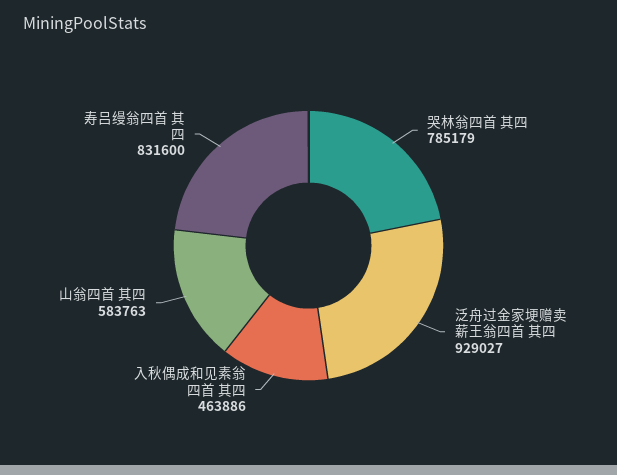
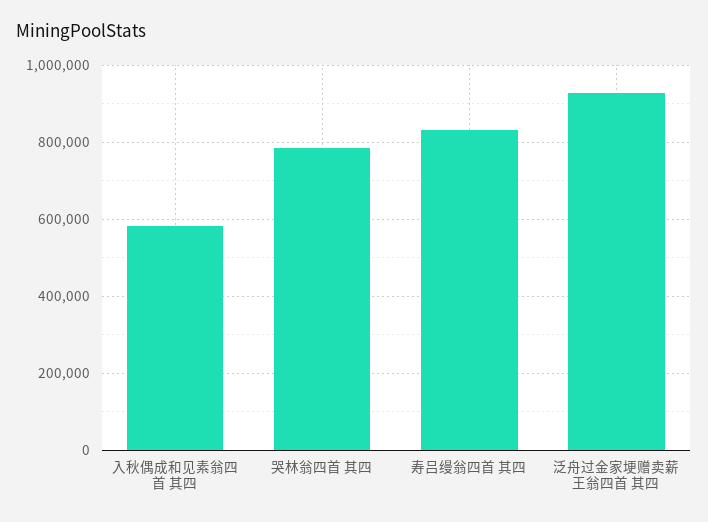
  {
    "哭林翁四首 其四": 785179,
    "泛舟过金家埂赠卖薪王翁四首 其四": 929027,
-   "入秋偶成和见素翁四首 其四": 463886,
+   "入秋偶成和见素翁四首 其四": 580000,
-   "山翁四首 其四": 583763,
    "寿吕缦翁四首 其四": 831600
  }

